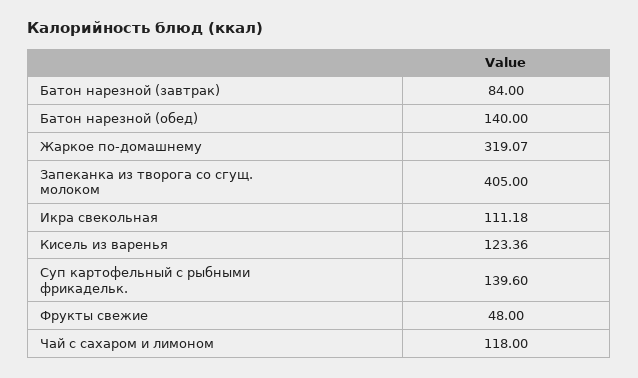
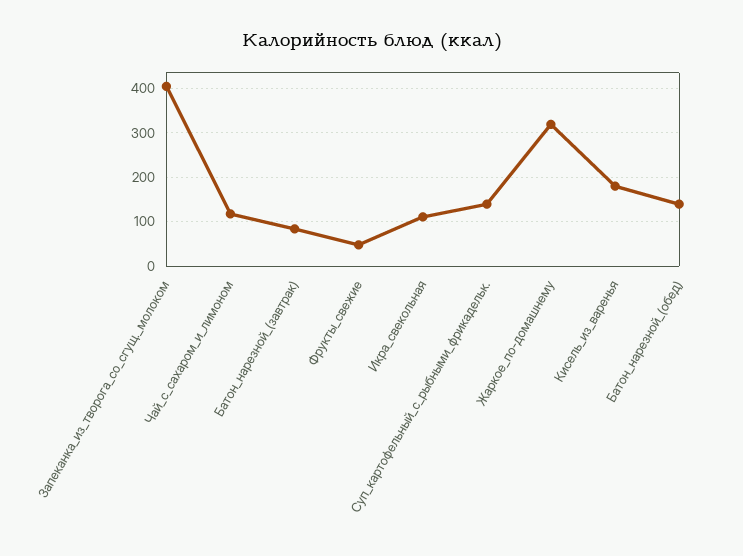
  {
    "Батон нарезной (завтрак)": 84,
    "Батон нарезной (обед)": 140,
    "Жаркое по-домашнему": 319.07,
    "Запеканка из творога со сгущ. молоком": 405,
    "Икра свекольная": 111.18,
-   "Кисель из варенья": 123.36,
+   "Кисель из варенья": 180,
    "Суп картофельный с рыбными фрикадельк.": 139.6,
    "Фрукты свежие": 48,
    "Чай с сахаром и лимоном": 118
  }

